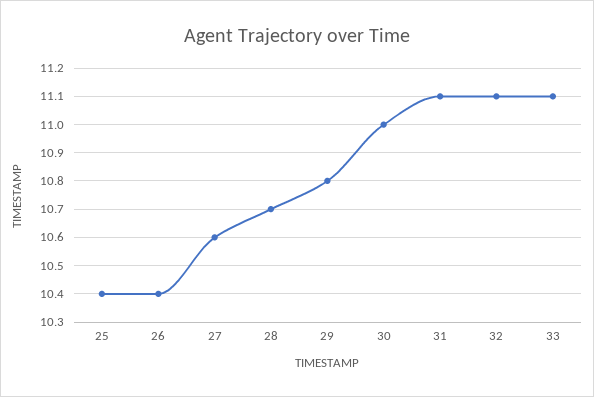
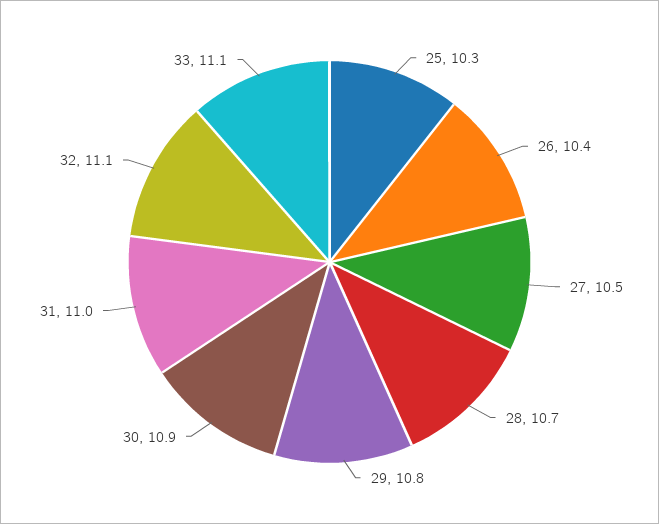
  {
-   "25": 10.4,
+   "25": 10.3,
    "26": 10.4,
-   "27": 10.6,
+   "27": 10.5,
    "28": 10.7,
    "29": 10.8,
-   "30": 11,
+   "30": 10.9,
-   "31": 11.1,
+   "31": 11,
    "32": 11.1,
    "33": 11.1
  }

